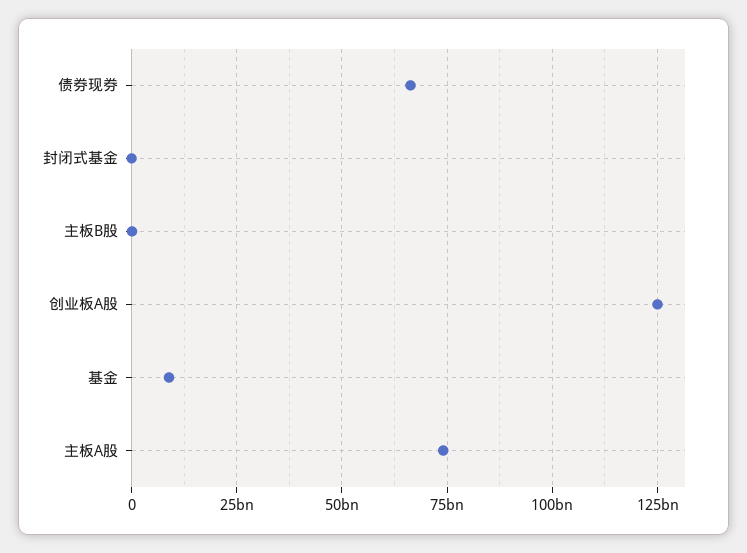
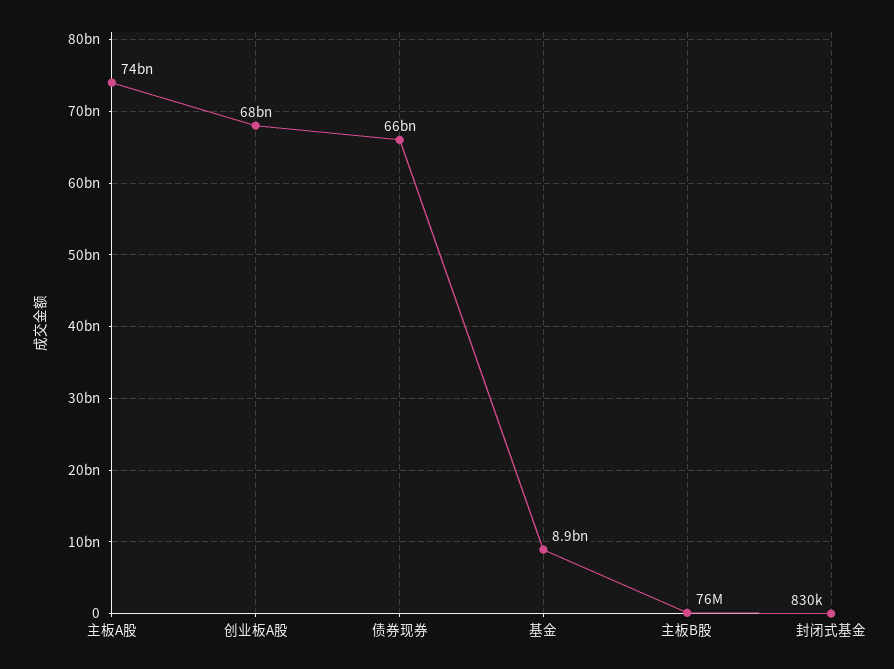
  {
    "债券现券": 66000000000,
    "封闭式基金": 830000,
    "主板B股": 76000000,
-   "创业板A股": 125000000000,
+   "创业板A股": 68000000000,
    "基金": 8900000000,
    "主板A股": 74000000000
  }

